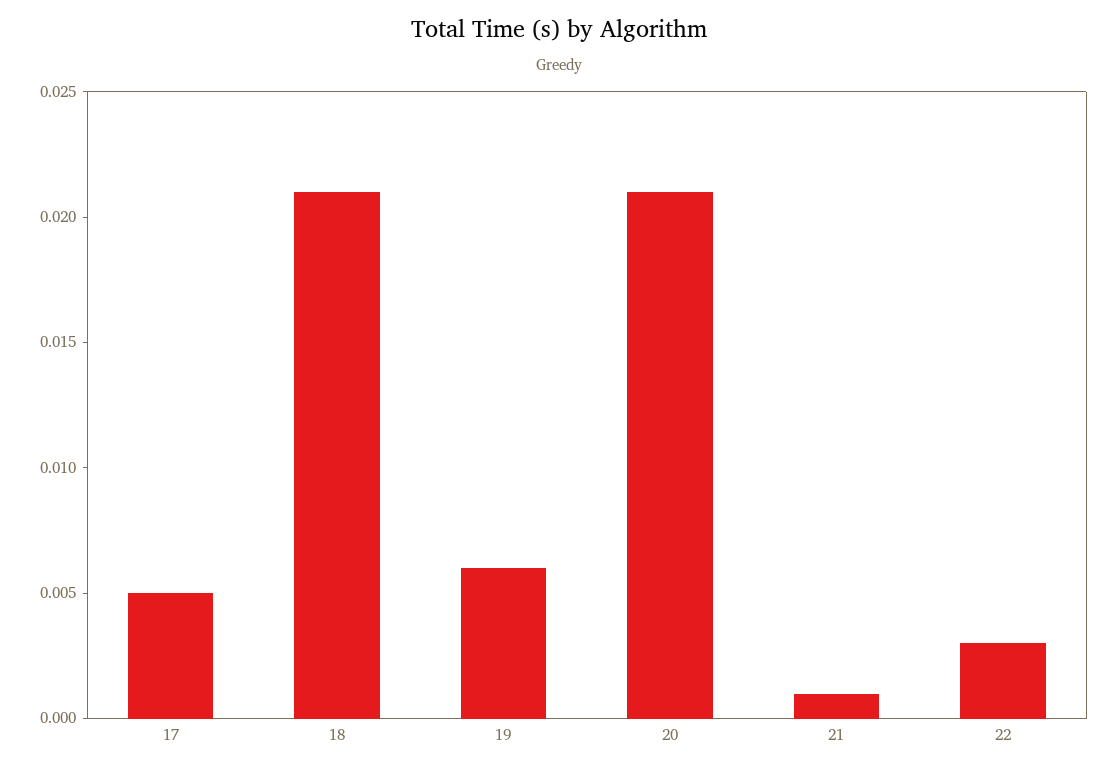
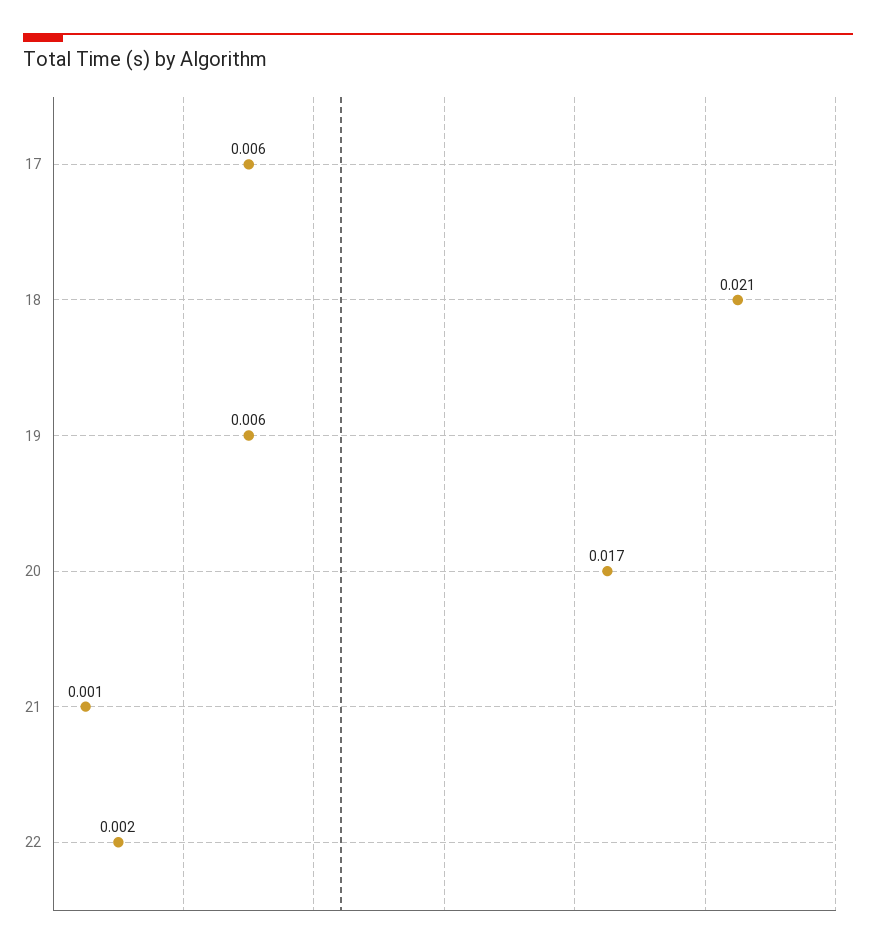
  {
-   "17": 0.005,
+   "17": 0.006,
    "18": 0.021,
    "19": 0.006,
-   "20": 0.021,
+   "20": 0.017,
    "21": 0.001,
-   "22": 0.003
+   "22": 0.002
  }

